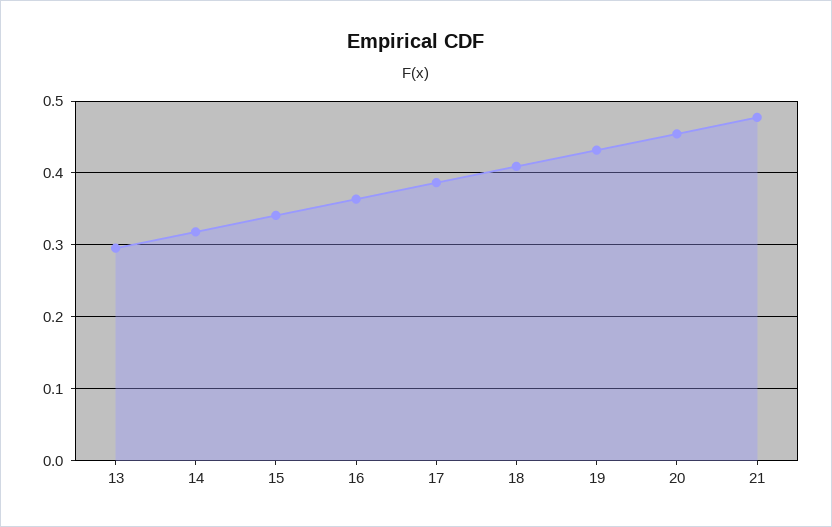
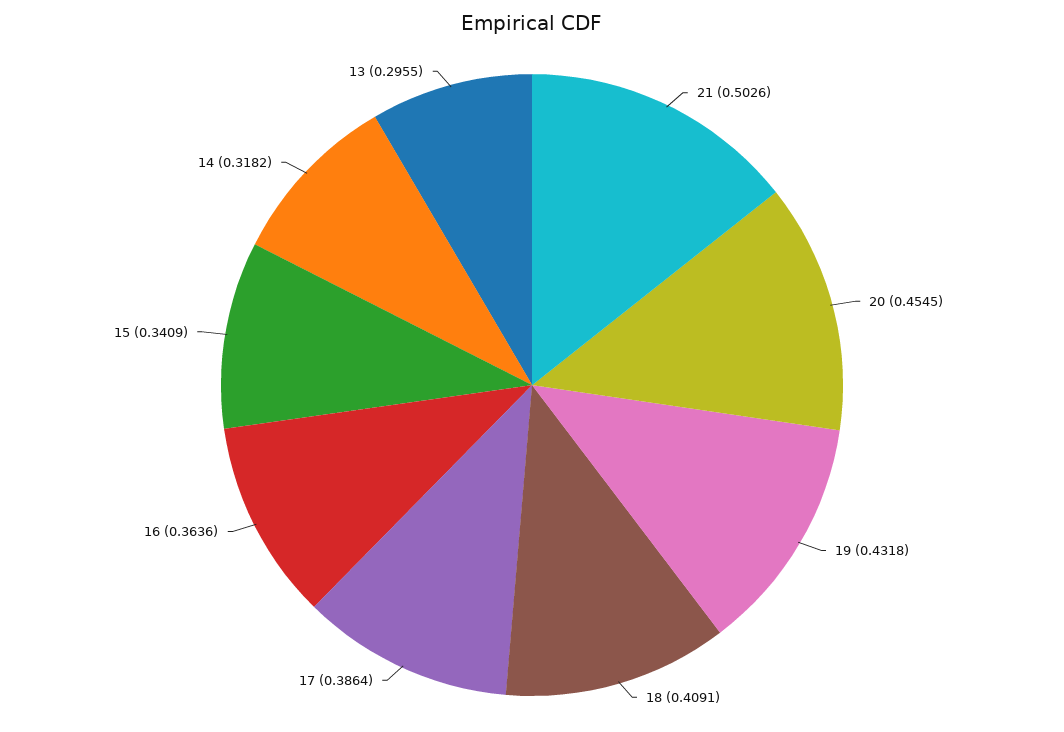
  {
    "13": 0.2955,
    "14": 0.3182,
    "15": 0.3409,
    "16": 0.3636,
    "17": 0.3864,
    "18": 0.4091,
    "19": 0.4318,
    "20": 0.4545,
-   "21": 0.48
+   "21": 0.5026
  }

